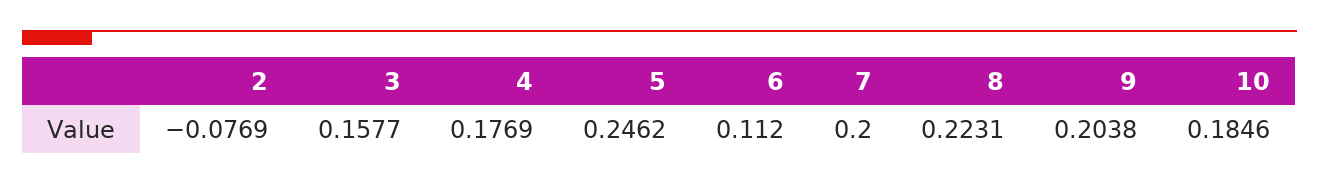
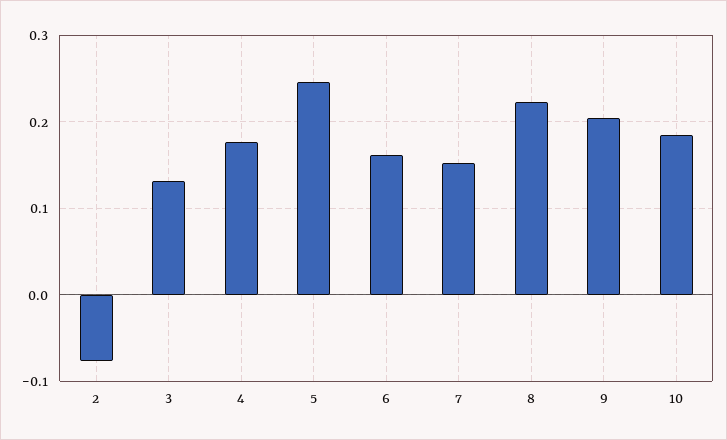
  {
    "2": -0.0769,
-   "3": 0.1577,
+   "3": 0.13,
    "4": 0.1769,
    "5": 0.2462,
-   "6": 0.112,
+   "6": 0.16,
-   "7": 0.2,
+   "7": 0.15,
    "8": 0.2231,
    "9": 0.2038,
    "10": 0.1846
  }

